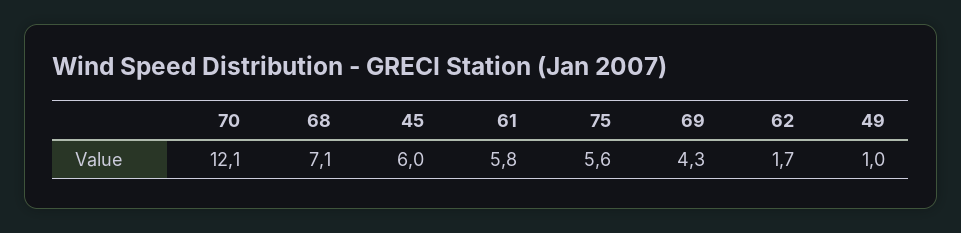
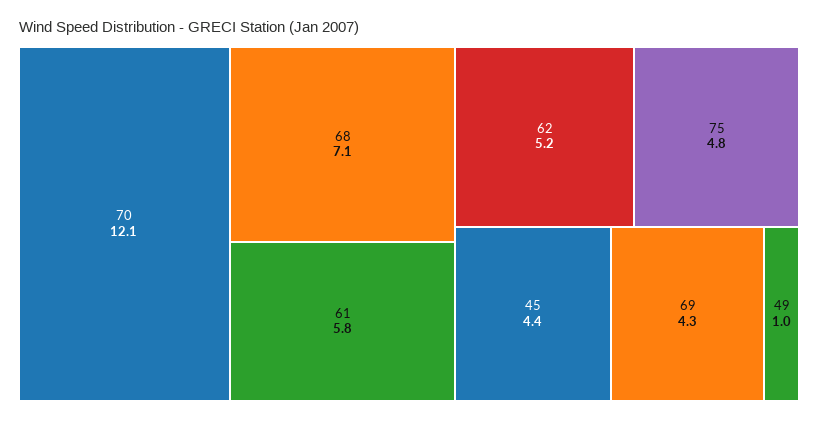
  {
    "70": 12.1,
    "68": 7.1,
-   "45": 6,
+   "45": 4.4,
    "61": 5.8,
-   "75": 5.6,
+   "75": 4.8,
    "69": 4.3,
-   "62": 1.7,
+   "62": 5.2,
    "49": 1
  }

